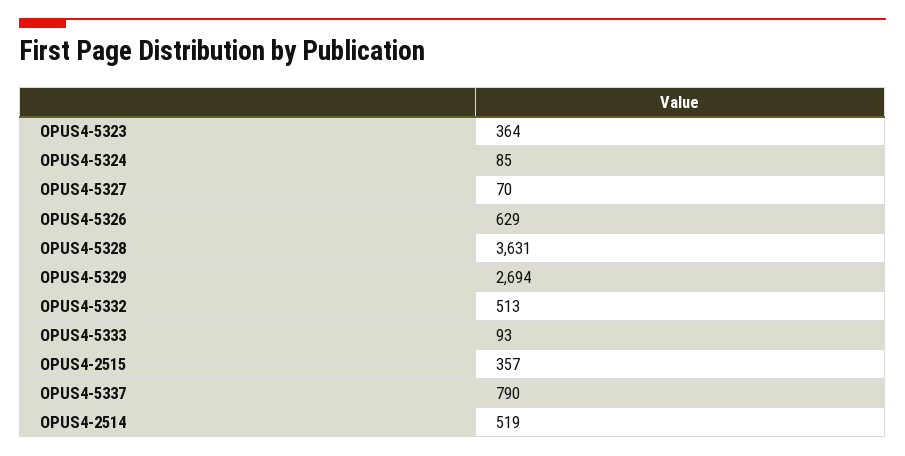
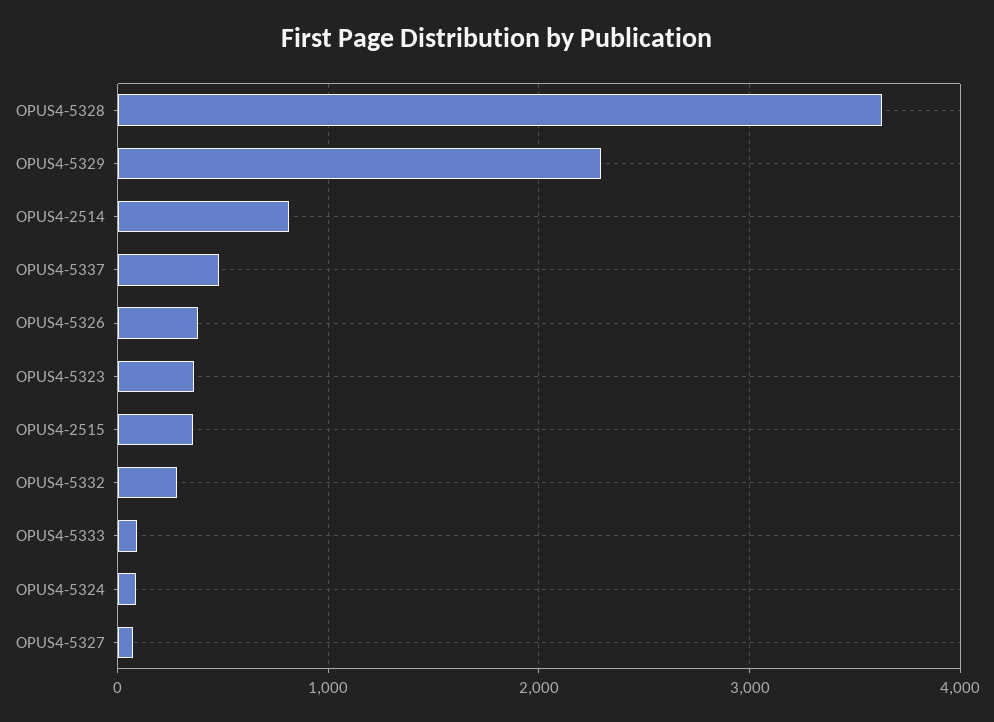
  {
    "OPUS4-5323": 364,
    "OPUS4-5324": 85,
    "OPUS4-5327": 70,
-   "OPUS4-5326": 629,
+   "OPUS4-5326": 400,
    "OPUS4-5328": 3631,
-   "OPUS4-5329": 2694,
+   "OPUS4-5329": 2300,
-   "OPUS4-5332": 513,
+   "OPUS4-5332": 300,
    "OPUS4-5333": 93,
    "OPUS4-2515": 357,
-   "OPUS4-5337": 790,
+   "OPUS4-5337": 500,
-   "OPUS4-2514": 519
+   "OPUS4-2514": 800
  }

